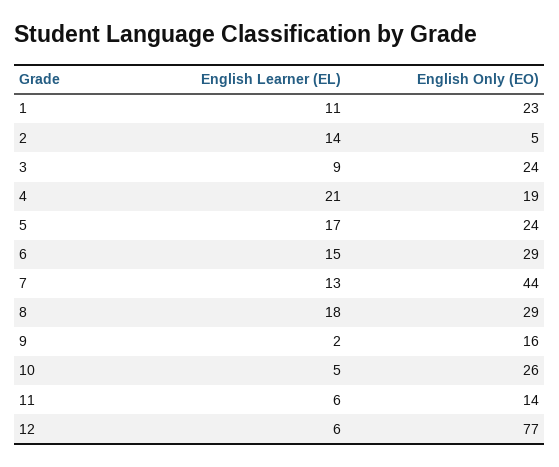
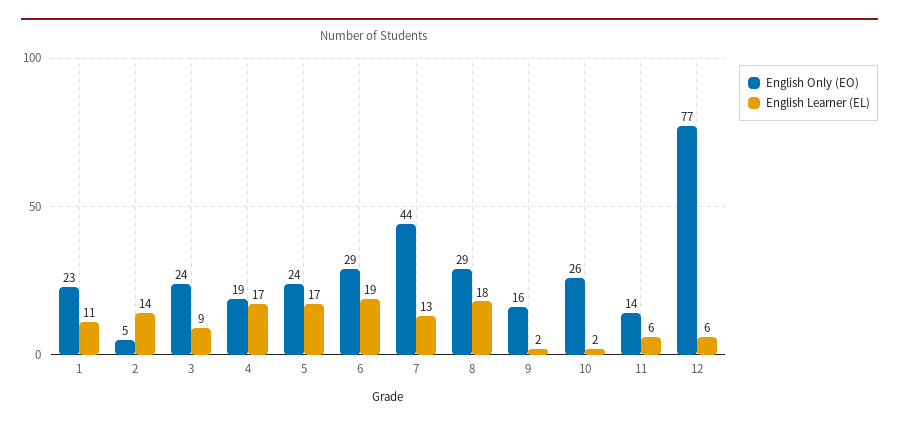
  {
    "English Learner (EL)": {
      "1": 11,
      "2": 14,
      "3": 9,
-     "4": 21,
+     "4": 17,
      "5": 17,
-     "6": 15,
+     "6": 19,
      "7": 13,
      "8": 18,
      "9": 2,
-     "10": 5,
+     "10": 2,
      "11": 6,
      "12": 6
    },
    "English Only (EO)": {
      "1": 23,
      "2": 5,
      "3": 24,
      "4": 19,
      "5": 24,
      "6": 29,
      "7": 44,
      "8": 29,
      "9": 16,
      "10": 26,
      "11": 14,
      "12": 77
    }
  }

